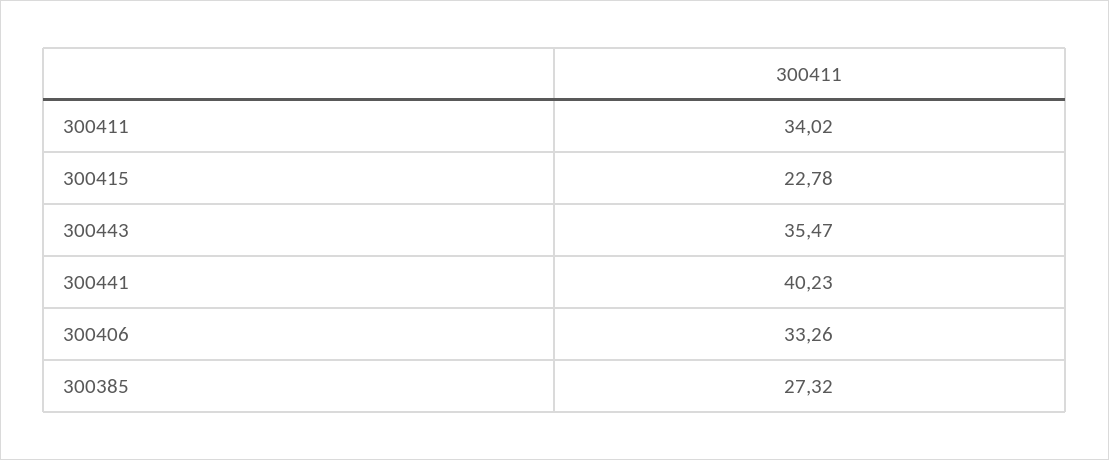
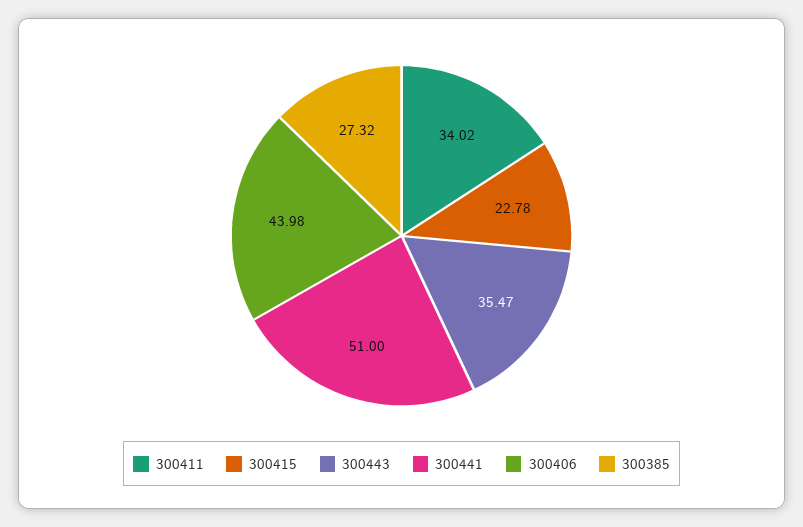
  {
    "300411": 34.02,
    "300415": 22.78,
    "300443": 35.47,
-   "300441": 40.23,
+   "300441": 51,
-   "300406": 33.26,
+   "300406": 43.98,
    "300385": 27.32
  }

